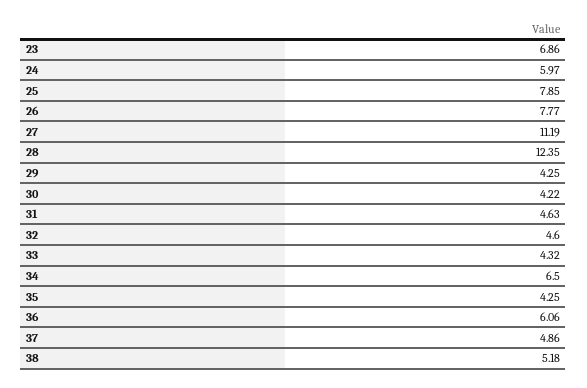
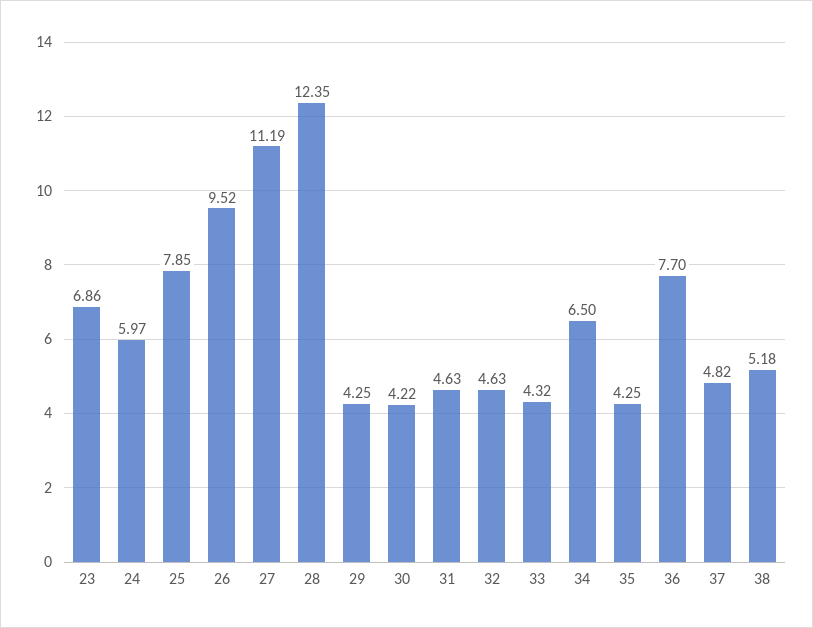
  {
    "23": 6.86,
    "24": 5.97,
    "25": 7.85,
-   "26": 7.77,
+   "26": 9.52,
    "27": 11.19,
    "28": 12.35,
    "29": 4.25,
    "30": 4.22,
    "31": 4.63,
-   "32": 4.6,
+   "32": 4.63,
    "33": 4.32,
    "34": 6.5,
    "35": 4.25,
-   "36": 6.06,
+   "36": 7.7,
-   "37": 4.86,
+   "37": 4.82,
    "38": 5.18
  }

